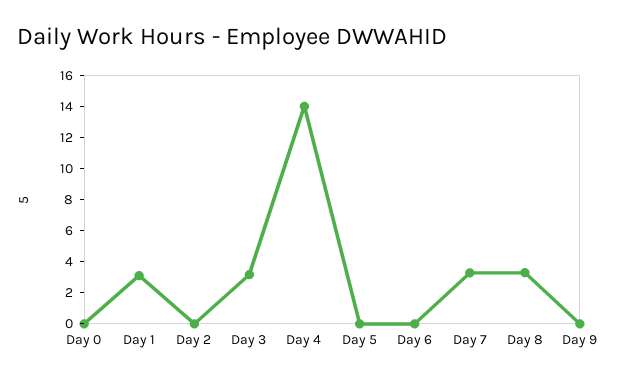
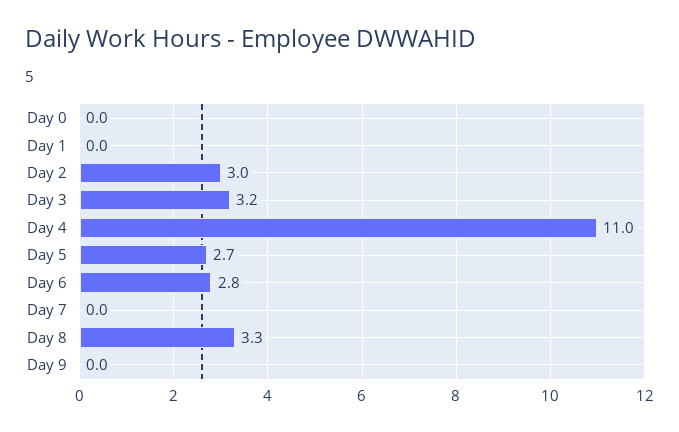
  {
    "Day 0": 0,
-   "Day 1": 3,
+   "Day 1": 0,
-   "Day 2": 0,
+   "Day 2": 3,
    "Day 3": 3.2,
-   "Day 4": 14,
+   "Day 4": 11,
-   "Day 5": 0,
+   "Day 5": 2.7,
-   "Day 6": 0,
+   "Day 6": 2.8,
-   "Day 7": 3,
+   "Day 7": 0,
    "Day 8": 3.3,
    "Day 9": 0
  }

